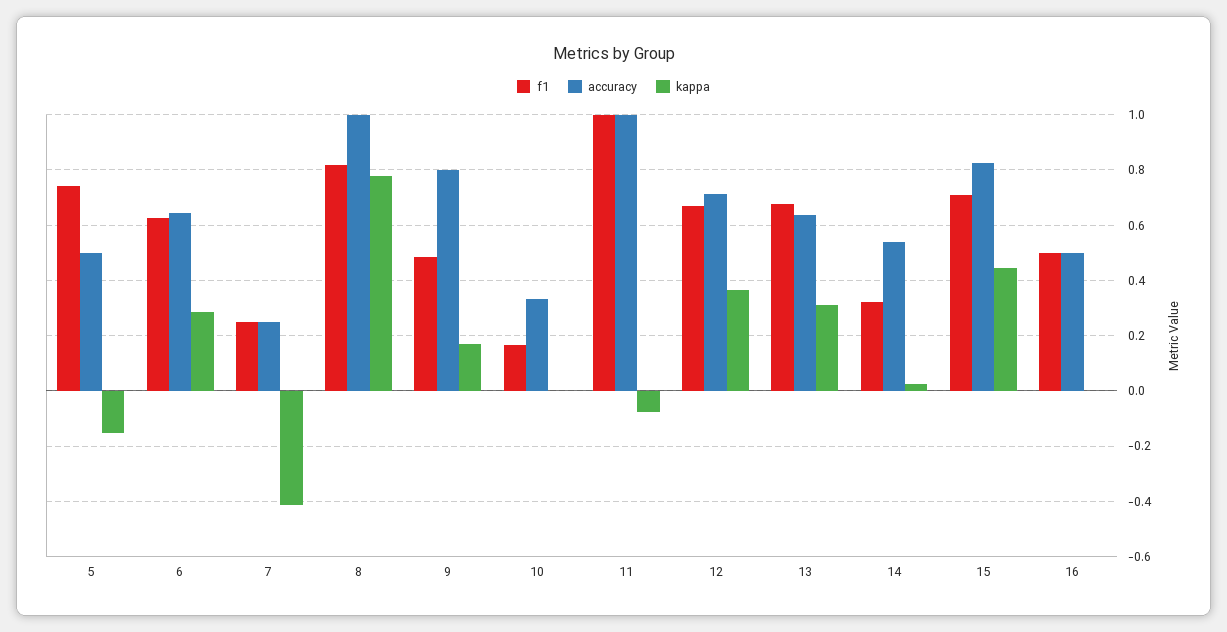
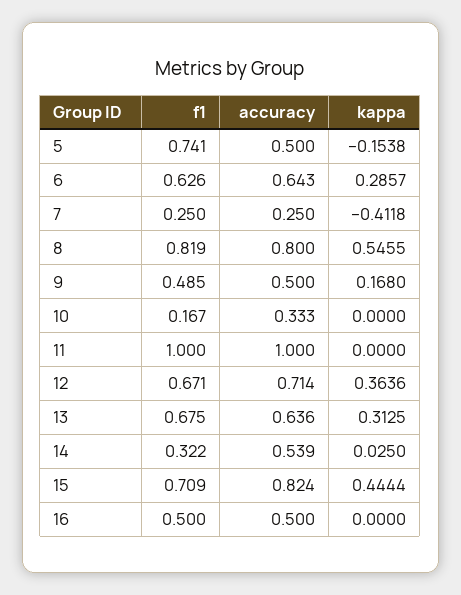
  {
    "f1": {
      "5": 0.741,
      "6": 0.626,
      "7": 0.25,
      "8": 0.819,
      "9": 0.485,
      "10": 0.167,
      "11": 1,
      "12": 0.671,
      "13": 0.675,
      "14": 0.322,
      "15": 0.709,
      "16": 0.5
    },
    "accuracy": {
      "5": 0.5,
      "6": 0.643,
      "7": 0.25,
-     "8": 1,
+     "8": 0.8,
-     "9": 0.8,
+     "9": 0.5,
      "10": 0.333,
      "11": 1,
      "12": 0.714,
      "13": 0.636,
      "14": 0.539,
      "15": 0.824,
      "16": 0.5
    },
    "kappa": {
      "5": -0.1538,
      "6": 0.2857,
      "7": -0.4118,
-     "8": 0.775,
+     "8": 0.5455,
      "9": 0.168,
      "10": 0,
-     "11": -0.075,
+     "11": 0,
      "12": 0.3636,
      "13": 0.3125,
      "14": 0.025,
      "15": 0.4444,
      "16": 0
    }
  }

